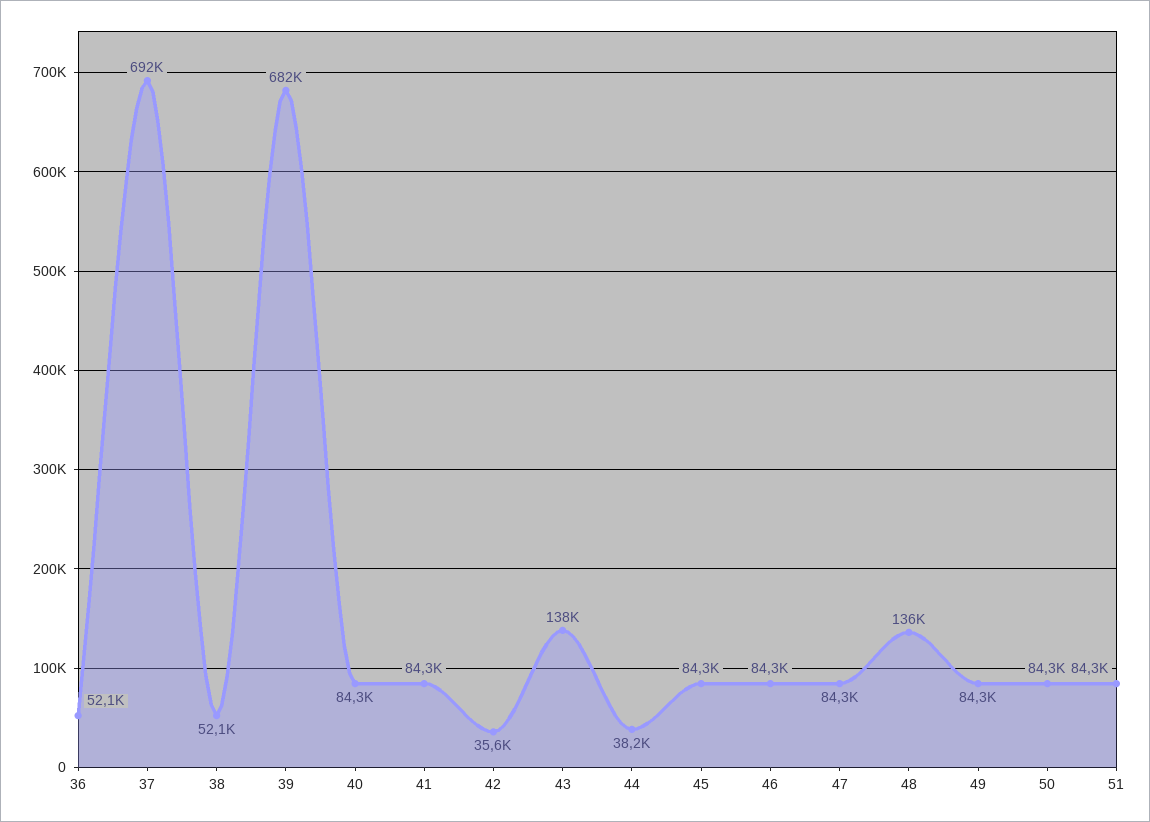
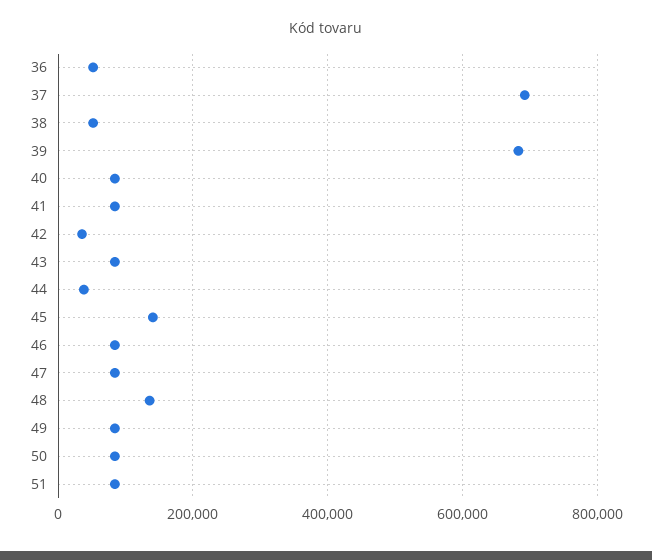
  {
    "36": 52100,
    "37": 692000,
    "38": 52100,
    "39": 682000,
    "40": 84300,
    "41": 84300,
    "42": 35600,
-   "43": 138000,
+   "43": 80000,
    "44": 38200,
-   "45": 84300,
+   "45": 140000,
    "46": 84300,
    "47": 84300,
    "48": 136000,
    "49": 84300,
    "50": 84300,
    "51": 84300
  }

